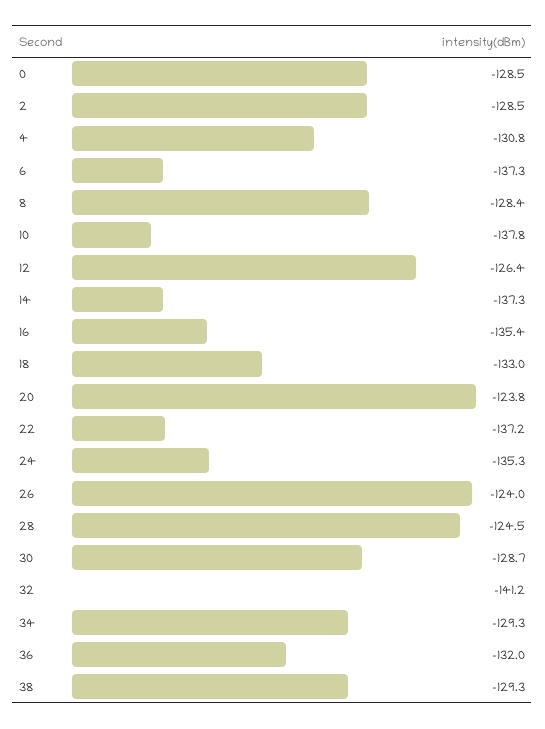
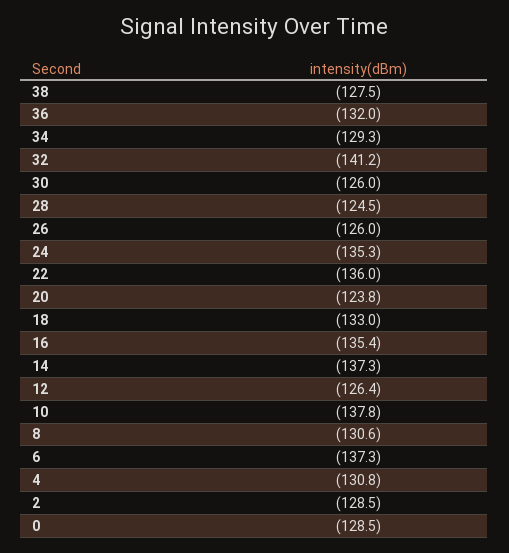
  {
    "0": -128.5,
    "2": -128.5,
    "4": -130.8,
    "6": -137.3,
-   "8": -128.4,
+   "8": -130.6,
    "10": -137.8,
    "12": -126.4,
    "14": -137.3,
    "16": -135.4,
    "18": -133,
    "20": -123.8,
-   "22": -137.2,
+   "22": -136,
    "24": -135.3,
-   "26": -124,
+   "26": -126,
    "28": -124.5,
-   "30": -128.7,
+   "30": -126,
    "32": -141.2,
    "34": -129.3,
    "36": -132,
-   "38": -129.3
+   "38": -127.5
  }

